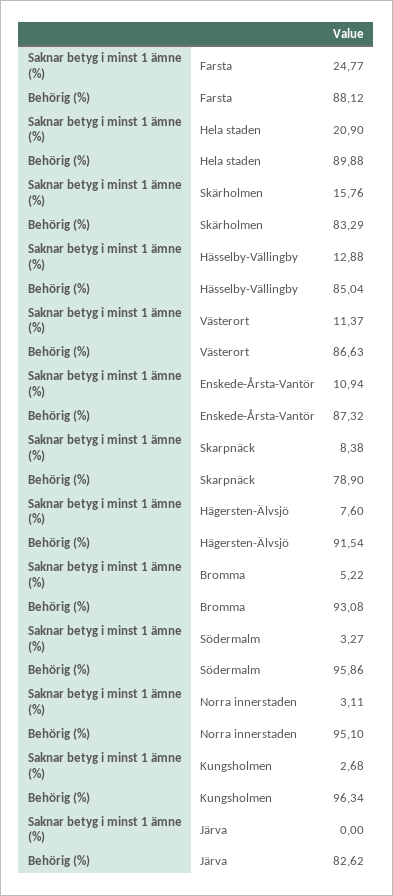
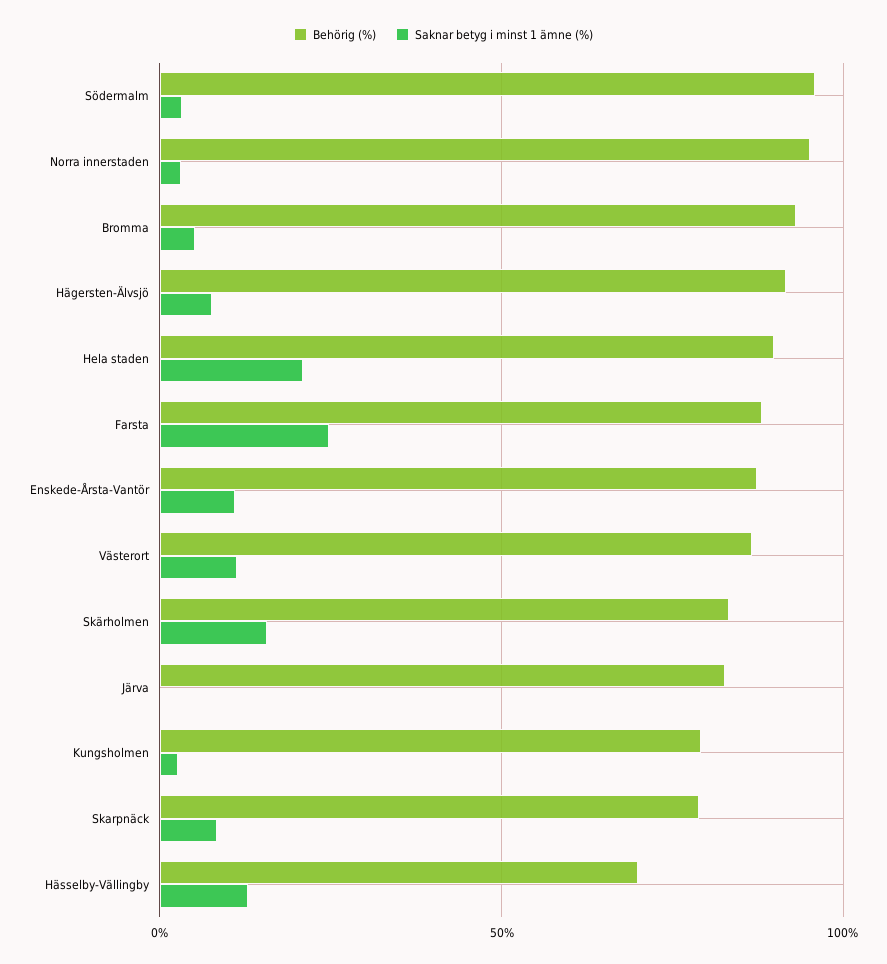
  {
    "Saknar betyg i minst 1 ämne (%)": {
      "Farsta": 24.77,
      "Hela staden": 20.9,
      "Skärholmen": 15.76,
      "Hässelby-Vällingby": 12.88,
      "Västerort": 11.37,
      "Enskede-Årsta-Vantör": 10.94,
      "Skarpnäck": 8.38,
      "Hägersten-Älvsjö": 7.6,
      "Bromma": 5.22,
      "Södermalm": 3.27,
      "Norra innerstaden": 3.11,
      "Kungsholmen": 2.68,
      "Järva": 0
    },
    "Behörig (%)": {
      "Farsta": 88.12,
      "Hela staden": 89.88,
      "Skärholmen": 83.29,
-     "Hässelby-Vällingby": 85.04,
+     "Hässelby-Vällingby": 70,
      "Västerort": 86.63,
      "Enskede-Årsta-Vantör": 87.32,
      "Skarpnäck": 78.9,
      "Hägersten-Älvsjö": 91.54,
      "Bromma": 93.08,
      "Södermalm": 95.86,
      "Norra innerstaden": 95.1,
-     "Kungsholmen": 96.34,
+     "Kungsholmen": 80,
      "Järva": 82.62
    }
  }

